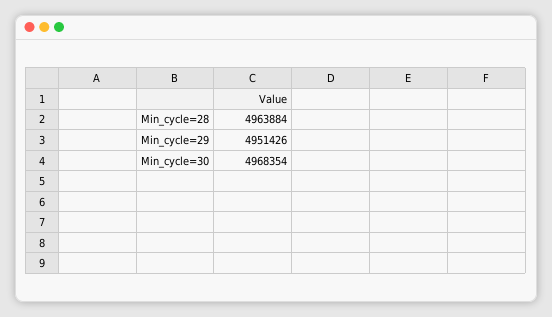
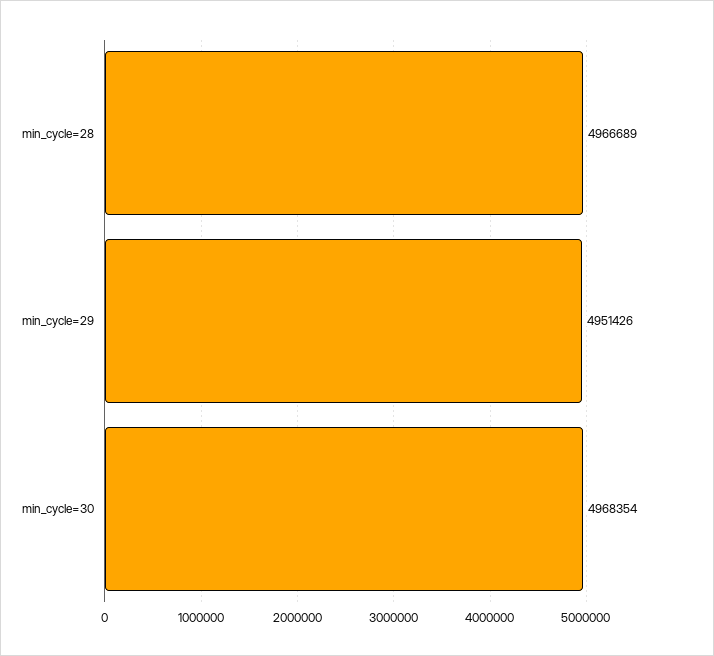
  {
-   "Min_cycle=28": 4963884,
+   "Min_cycle=28": 4966689,
    "Min_cycle=29": 4951426,
    "Min_cycle=30": 4968354
  }

